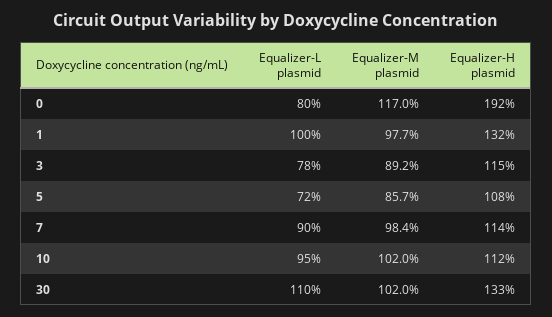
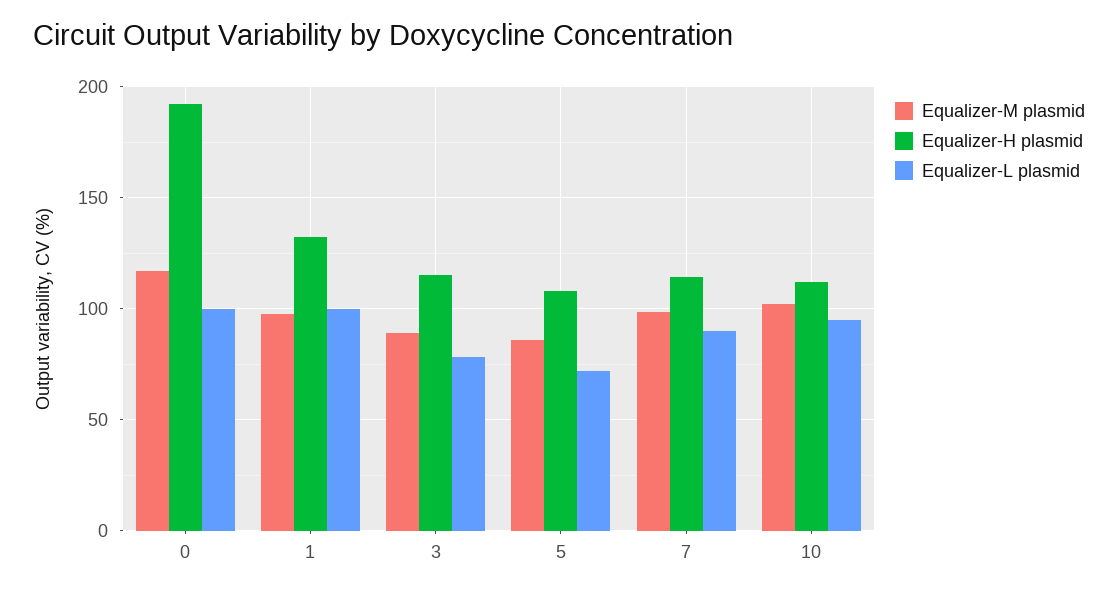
  {
    "Equalizer-L plasmid": {
-     "0": 80,
+     "0": 100,
      "1": 100,
      "3": 78,
      "5": 72,
      "7": 90,
-     "10": 95,
+     "10": 95
-     "30": 110
    },
    "Equalizer-M plasmid": {
      "0": 117,
      "1": 97.7,
      "3": 89.2,
      "5": 85.7,
      "7": 98.4,
-     "10": 102,
+     "10": 102
-     "30": 102
    },
    "Equalizer-H plasmid": {
      "0": 192,
      "1": 132,
      "3": 115,
      "5": 108,
      "7": 114,
-     "10": 112,
+     "10": 112
-     "30": 133
    }
  }

